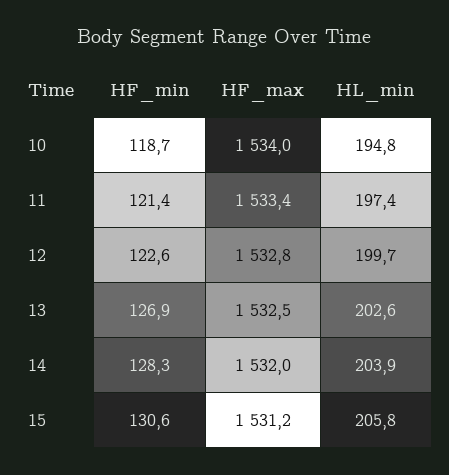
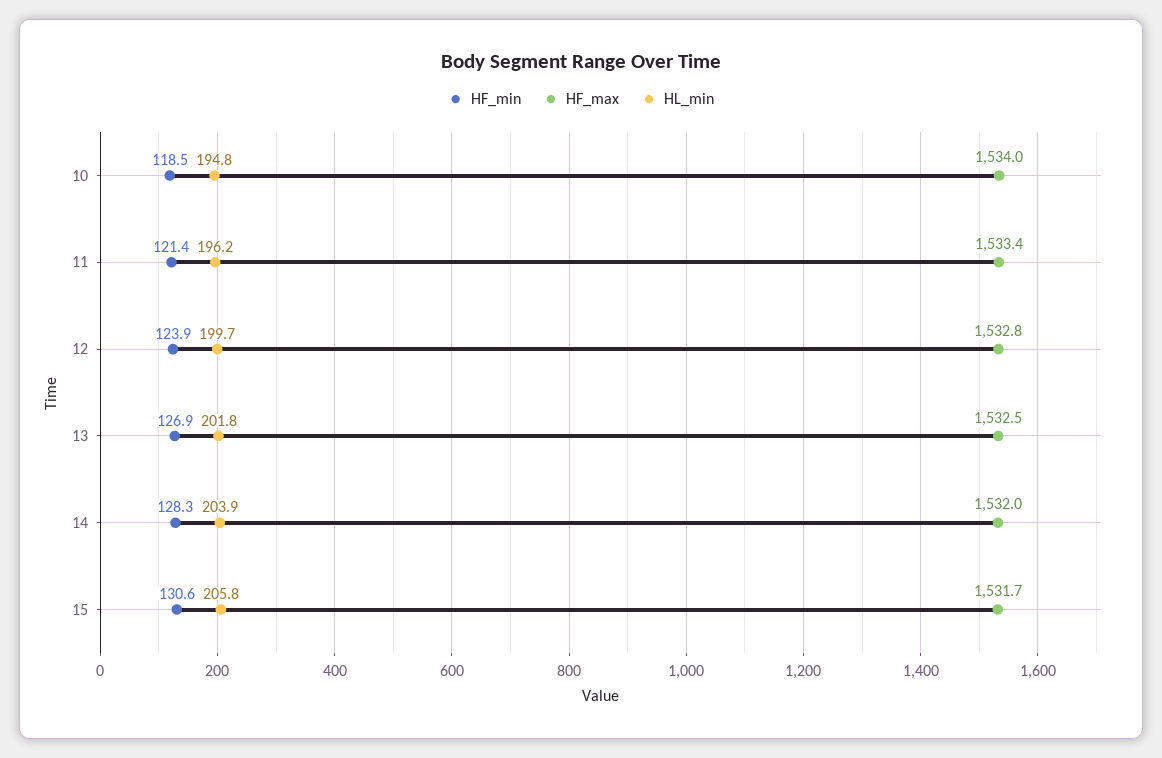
  {
    "HF_min": {
-     "10": 118.7,
+     "10": 118.5,
      "11": 121.4,
-     "12": 122.6,
+     "12": 123.9,
      "13": 126.9,
      "14": 128.3,
      "15": 130.6
    },
    "HF_max": {
      "10": 1534,
      "11": 1533.4,
      "12": 1532.8,
      "13": 1532.5,
      "14": 1532,
-     "15": 1531.2
+     "15": 1531.7
    },
    "HL_min": {
      "10": 194.8,
-     "11": 197.4,
+     "11": 196.2,
      "12": 199.7,
-     "13": 202.6,
+     "13": 201.8,
      "14": 203.9,
      "15": 205.8
    }
  }

